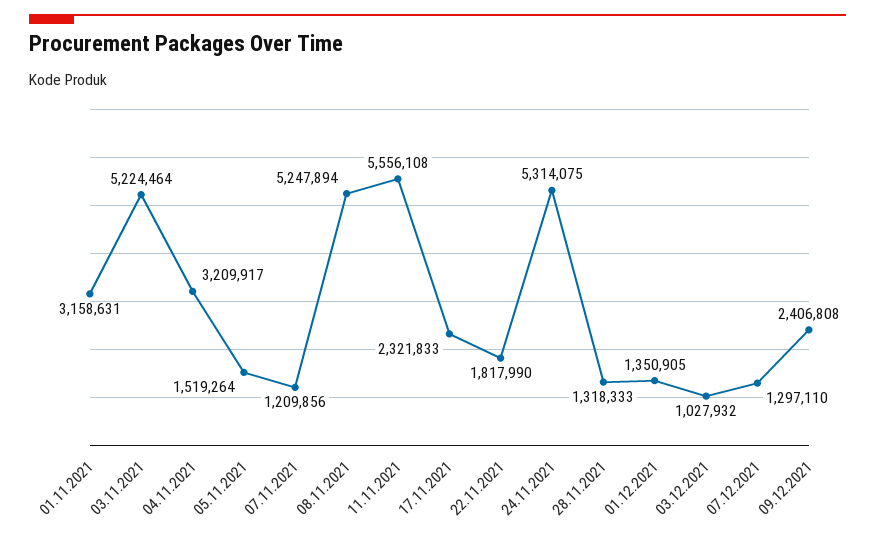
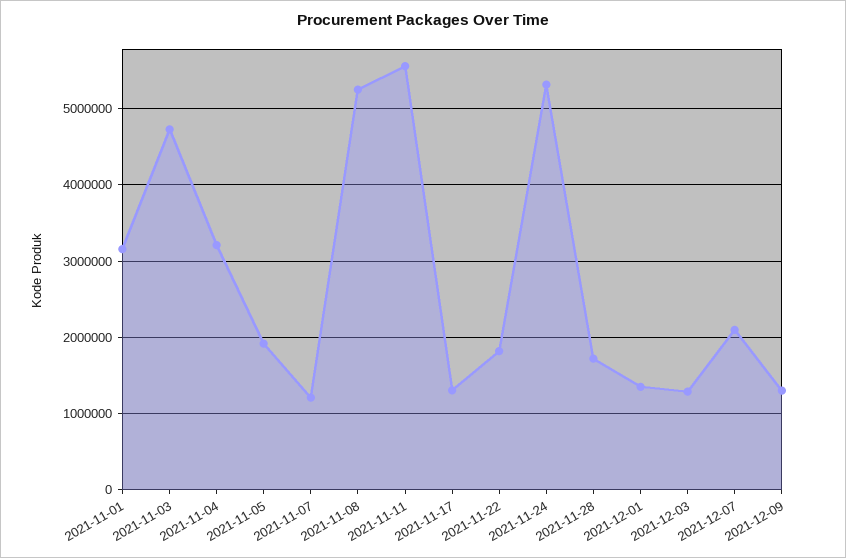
  {
    "01.11.2021": 3158631,
-   "03.11.2021": 5224464,
+   "03.11.2021": 4700000,
    "04.11.2021": 3209917,
-   "05.11.2021": 1519264,
+   "05.11.2021": 1900000,
    "07.11.2021": 1209856,
    "08.11.2021": 5247894,
    "11.11.2021": 5556108,
-   "17.11.2021": 2321833,
+   "17.11.2021": 1300000,
    "22.11.2021": 1817990,
    "24.11.2021": 5314075,
-   "28.11.2021": 1318333,
+   "28.11.2021": 1700000,
    "01.12.2021": 1350905,
-   "03.12.2021": 1027932,
+   "03.12.2021": 1300000,
-   "07.12.2021": 1297110,
+   "07.12.2021": 2100000,
-   "09.12.2021": 2406808
+   "09.12.2021": 1300000
  }

